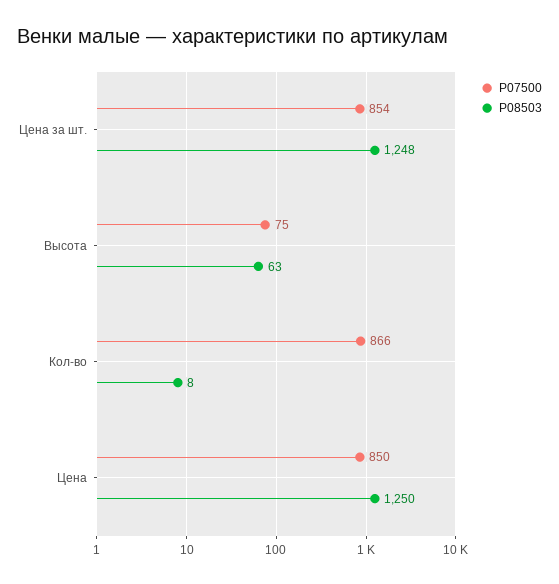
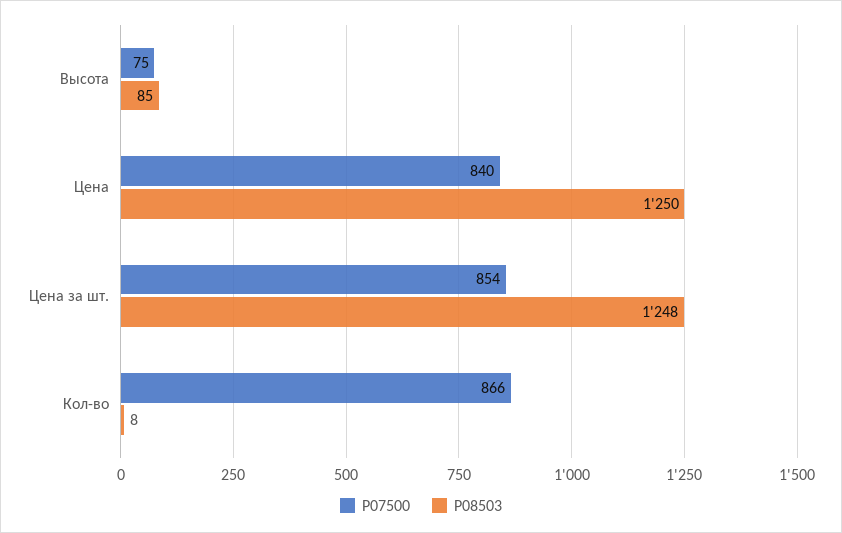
  {
    "Р07500": {
      "Цена за шт.": 854,
      "Высота": 75,
      "Кол-во": 866,
-     "Цена": 850
+     "Цена": 840
    },
    "Р08503": {
      "Цена за шт.": 1248,
-     "Высота": 63,
+     "Высота": 85,
      "Кол-во": 8,
      "Цена": 1250
    }
  }

